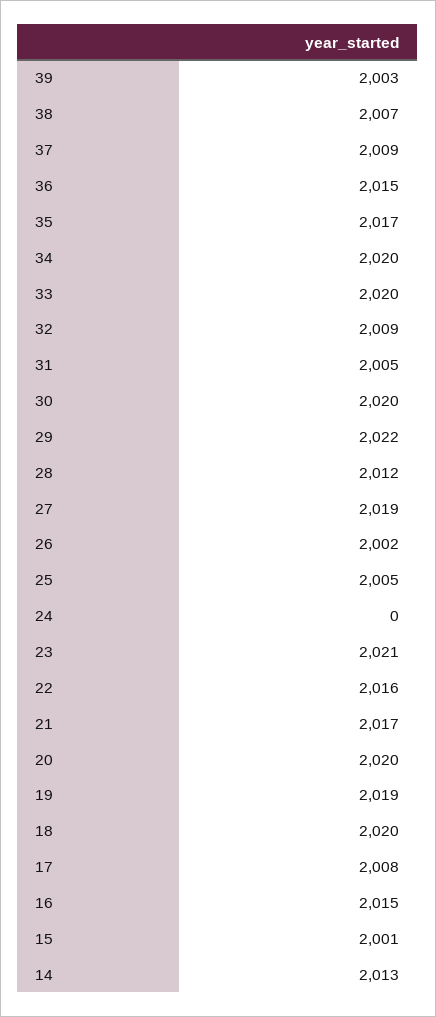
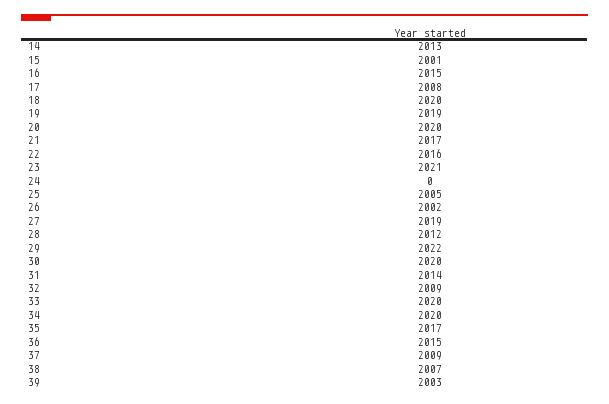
  {
    "39": 2003,
    "38": 2007,
    "37": 2009,
    "36": 2015,
    "35": 2017,
    "34": 2020,
    "33": 2020,
    "32": 2009,
-   "31": 2005,
+   "31": 2014,
    "30": 2020,
    "29": 2022,
    "28": 2012,
    "27": 2019,
    "26": 2002,
    "25": 2005,
    "24": 0,
    "23": 2021,
    "22": 2016,
    "21": 2017,
    "20": 2020,
    "19": 2019,
    "18": 2020,
    "17": 2008,
    "16": 2015,
    "15": 2001,
    "14": 2013
  }

